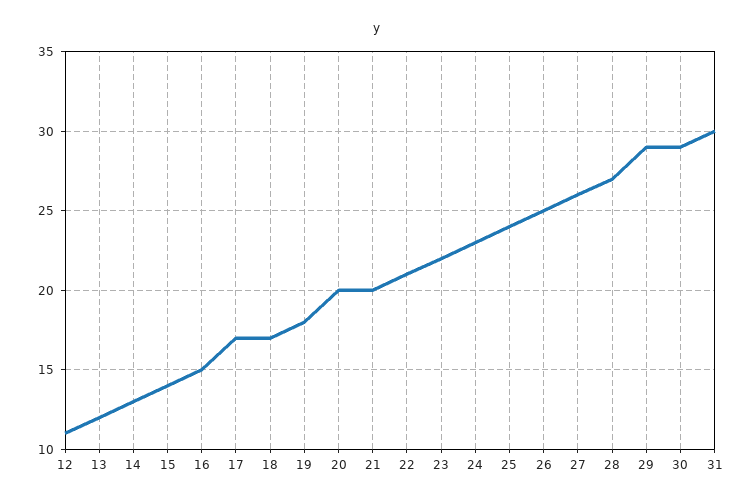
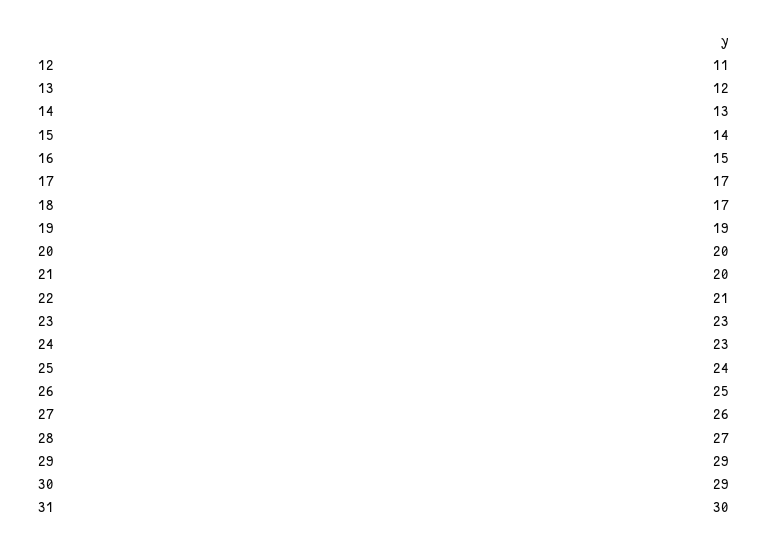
  {
    "12": 11,
    "13": 12,
    "14": 13,
    "15": 14,
    "16": 15,
    "17": 17,
    "18": 17,
-   "19": 18,
+   "19": 19,
    "20": 20,
    "21": 20,
    "22": 21,
-   "23": 22,
+   "23": 23,
    "24": 23,
    "25": 24,
    "26": 25,
    "27": 26,
    "28": 27,
    "29": 29,
    "30": 29,
    "31": 30
  }

